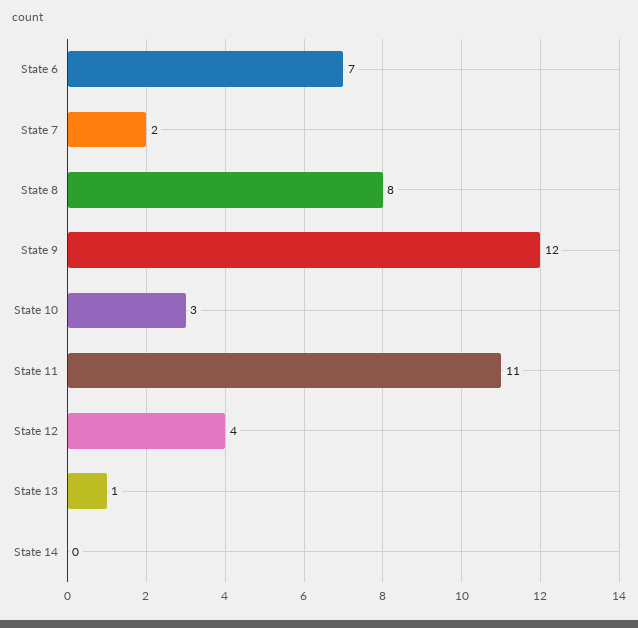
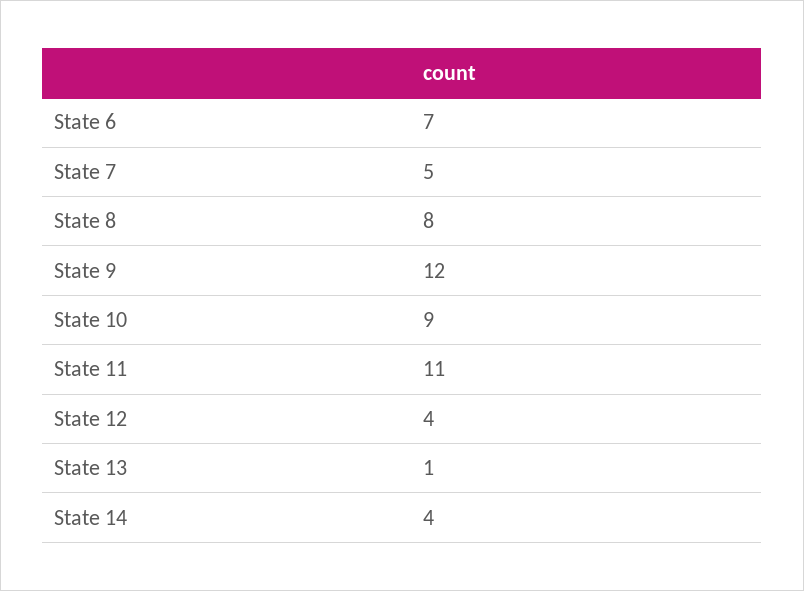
  {
    "State 6": 7,
-   "State 7": 2,
+   "State 7": 5,
    "State 8": 8,
    "State 9": 12,
-   "State 10": 3,
+   "State 10": 9,
    "State 11": 11,
    "State 12": 4,
    "State 13": 1,
-   "State 14": 0
+   "State 14": 4
  }

